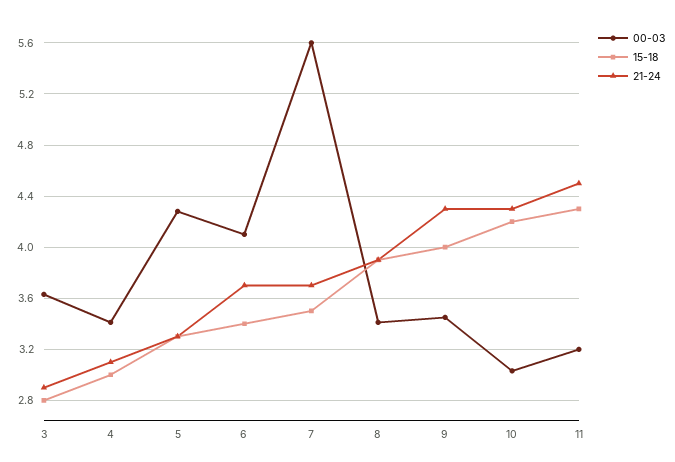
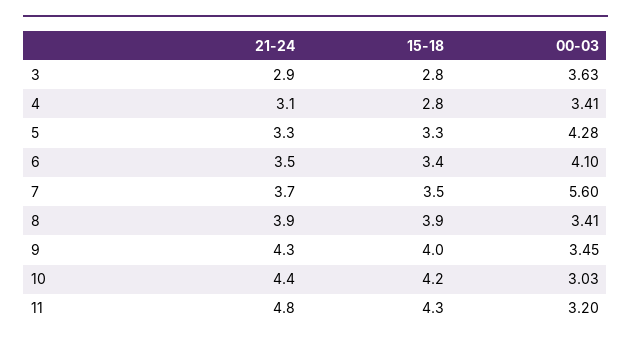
  {
    "00-03": {
      "3": 3.63,
      "4": 3.41,
      "5": 4.28,
      "6": 4.1,
      "7": 5.6,
      "8": 3.41,
      "9": 3.45,
      "10": 3.03,
      "11": 3.2
    },
    "15-18": {
      "3": 2.8,
-     "4": 3,
+     "4": 2.8,
      "5": 3.3,
      "6": 3.4,
      "7": 3.5,
      "8": 3.9,
      "9": 4,
      "10": 4.2,
      "11": 4.3
    },
    "21-24": {
      "3": 2.9,
      "4": 3.1,
      "5": 3.3,
-     "6": 3.7,
+     "6": 3.5,
      "7": 3.7,
      "8": 3.9,
      "9": 4.3,
-     "10": 4.3,
+     "10": 4.4,
-     "11": 4.5
+     "11": 4.8
    }
  }

